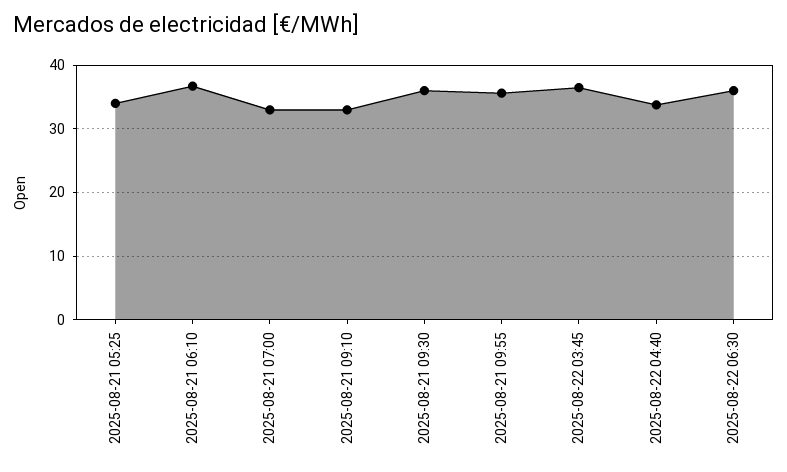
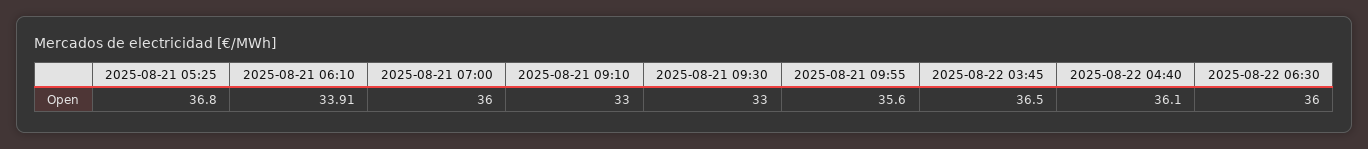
  {
-   "2025-08-21 05:25": 34,
+   "2025-08-21 05:25": 36.8,
-   "2025-08-21 06:10": 37,
+   "2025-08-21 06:10": 33.91,
-   "2025-08-21 07:00": 33,
+   "2025-08-21 07:00": 36,
    "2025-08-21 09:10": 33,
-   "2025-08-21 09:30": 36,
+   "2025-08-21 09:30": 33,
    "2025-08-21 09:55": 35.6,
    "2025-08-22 03:45": 36.5,
-   "2025-08-22 04:40": 34,
+   "2025-08-22 04:40": 36.1,
    "2025-08-22 06:30": 36
  }

